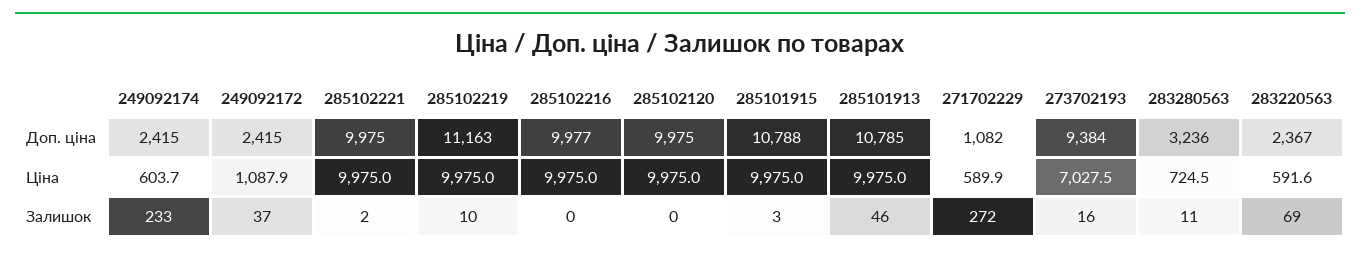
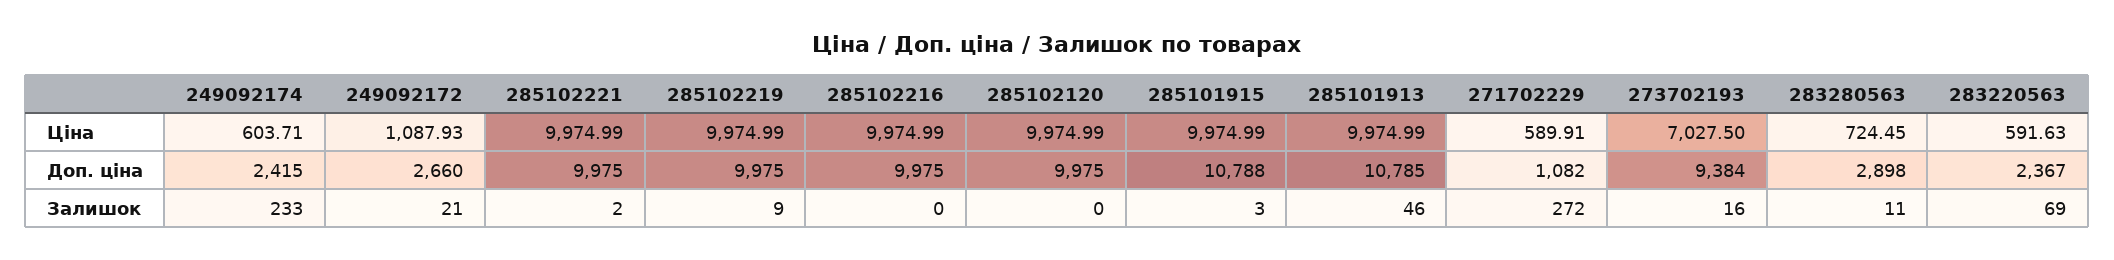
  {
    "249092174": {
      "Доп. ціна": 2415,
      "Ціна": 603.71,
      "Залишок": 233
    },
    "249092172": {
-     "Доп. ціна": 2415,
+     "Доп. ціна": 2660,
      "Ціна": 1087.93,
-     "Залишок": 37
+     "Залишок": 21
    },
    "285102221": {
      "Доп. ціна": 9975,
      "Ціна": 9974.99,
      "Залишок": 2
    },
    "285102219": {
-     "Доп. ціна": 11163,
+     "Доп. ціна": 9975,
      "Ціна": 9974.99,
-     "Залишок": 10
+     "Залишок": 9
    },
    "285102216": {
-     "Доп. ціна": 9977,
+     "Доп. ціна": 9975,
      "Ціна": 9974.99,
      "Залишок": 0
    },
    "285102120": {
      "Доп. ціна": 9975,
      "Ціна": 9974.99,
      "Залишок": 0
    },
    "285101915": {
      "Доп. ціна": 10788,
      "Ціна": 9974.99,
      "Залишок": 3
    },
    "285101913": {
      "Доп. ціна": 10785,
      "Ціна": 9974.99,
      "Залишок": 46
    },
    "271702229": {
      "Доп. ціна": 1082,
      "Ціна": 589.91,
      "Залишок": 272
    },
    "273702193": {
      "Доп. ціна": 9384,
      "Ціна": 7027.5,
      "Залишок": 16
    },
    "283280563": {
-     "Доп. ціна": 3236,
+     "Доп. ціна": 2898,
      "Ціна": 724.45,
      "Залишок": 11
    },
    "283220563": {
      "Доп. ціна": 2367,
      "Ціна": 591.63,
      "Залишок": 69
    }
  }

